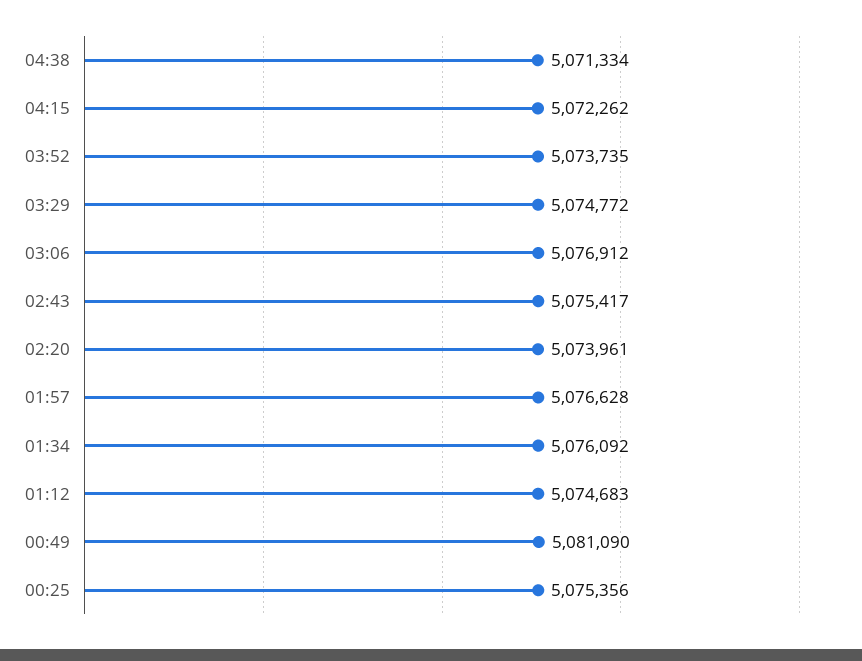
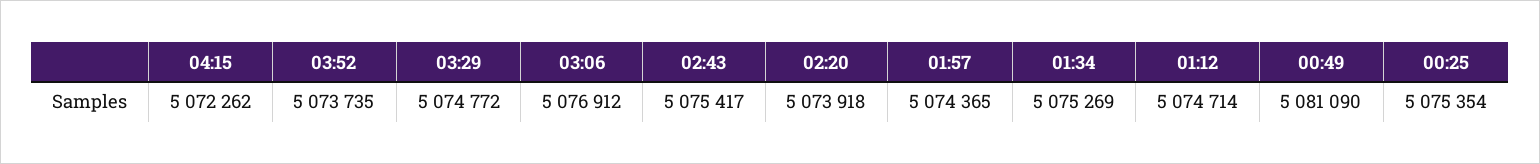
  {
-   "04:38": 5071334,
    "04:15": 5072262,
    "03:52": 5073735,
    "03:29": 5074772,
    "03:06": 5076912,
    "02:43": 5075417,
-   "02:20": 5073961,
+   "02:20": 5073918,
-   "01:57": 5076628,
+   "01:57": 5074365,
-   "01:34": 5076092,
+   "01:34": 5075269,
-   "01:12": 5074683,
+   "01:12": 5074714,
    "00:49": 5081090,
-   "00:25": 5075356
+   "00:25": 5075354
  }

